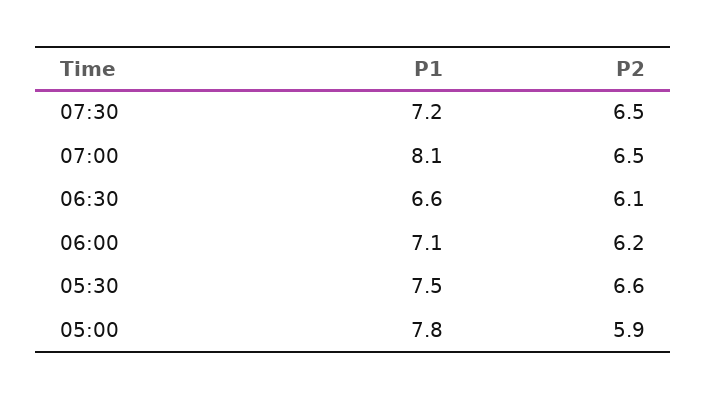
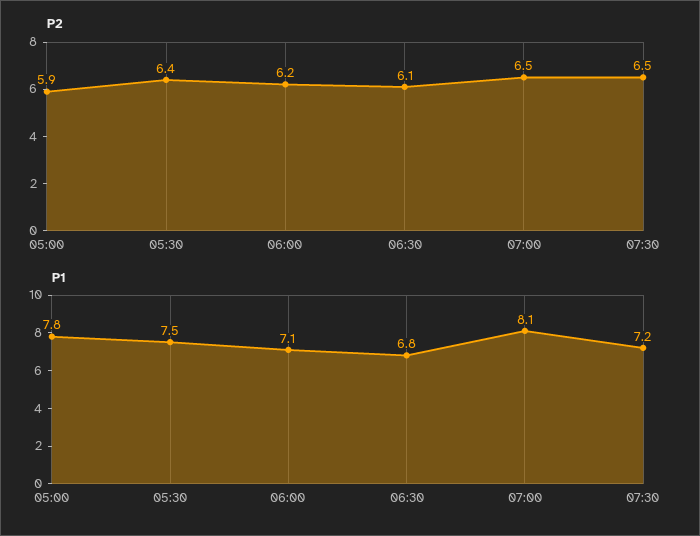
  {
    "P1": {
      "07:30": 7.2,
      "07:00": 8.1,
-     "06:30": 6.6,
+     "06:30": 6.8,
      "06:00": 7.1,
      "05:30": 7.5,
      "05:00": 7.8
    },
    "P2": {
      "07:30": 6.5,
      "07:00": 6.5,
      "06:30": 6.1,
      "06:00": 6.2,
-     "05:30": 6.6,
+     "05:30": 6.4,
      "05:00": 5.9
    }
  }

